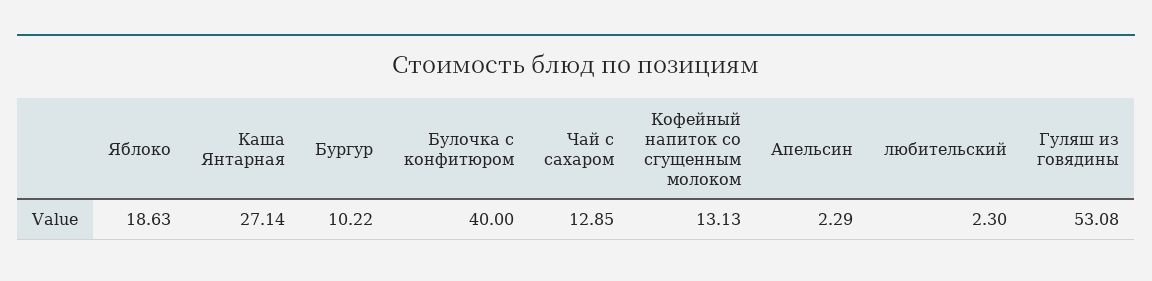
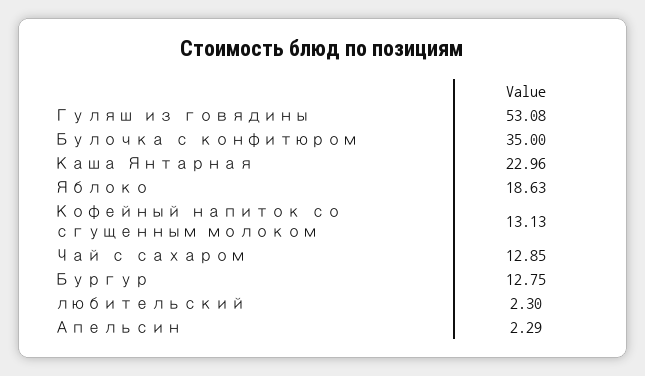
  {
    "Яблоко": 18.63,
-   "Каша Янтарная": 27.14,
+   "Каша Янтарная": 22.96,
-   "Бургур": 10.22,
+   "Бургур": 12.75,
-   "Булочка с конфитюром": 40,
+   "Булочка с конфитюром": 35,
    "Чай с сахаром": 12.85,
    "Кофейный напиток со сгущенным молоком": 13.13,
    "Апельсин": 2.29,
    "любительский": 2.3,
    "Гуляш из говядины": 53.08
  }

